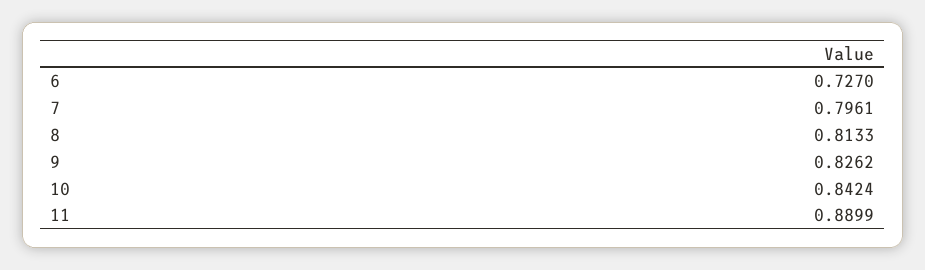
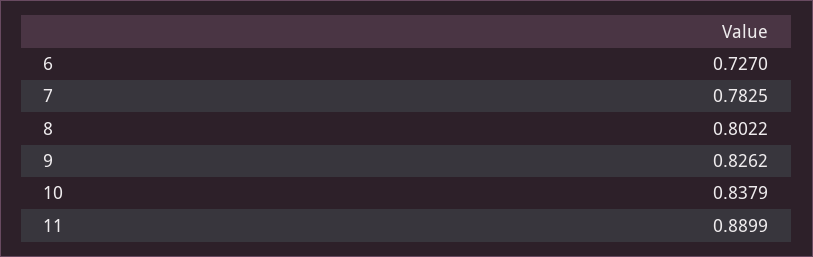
  {
    "6": 0.727,
-   "7": 0.7961,
+   "7": 0.7825,
-   "8": 0.8133,
+   "8": 0.8022,
    "9": 0.8262,
-   "10": 0.8424,
+   "10": 0.8379,
    "11": 0.8899
  }

